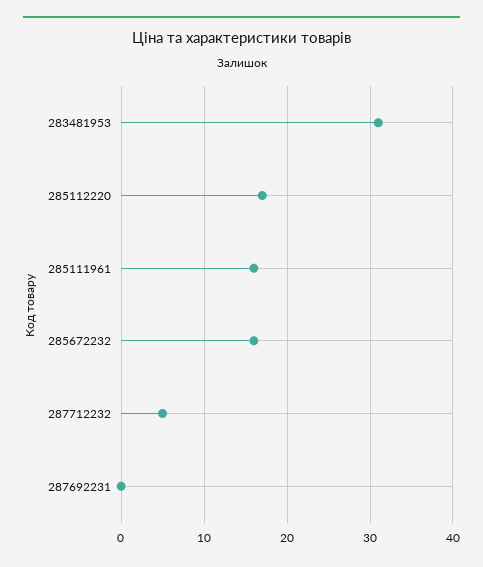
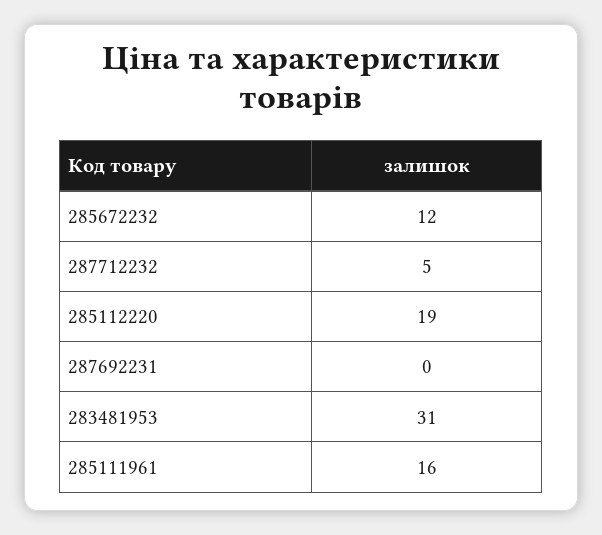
  {
    "283481953": 31,
-   "285112220": 17,
+   "285112220": 19,
    "285111961": 16,
-   "285672232": 16,
+   "285672232": 12,
    "287712232": 5,
    "287692231": 0
  }

